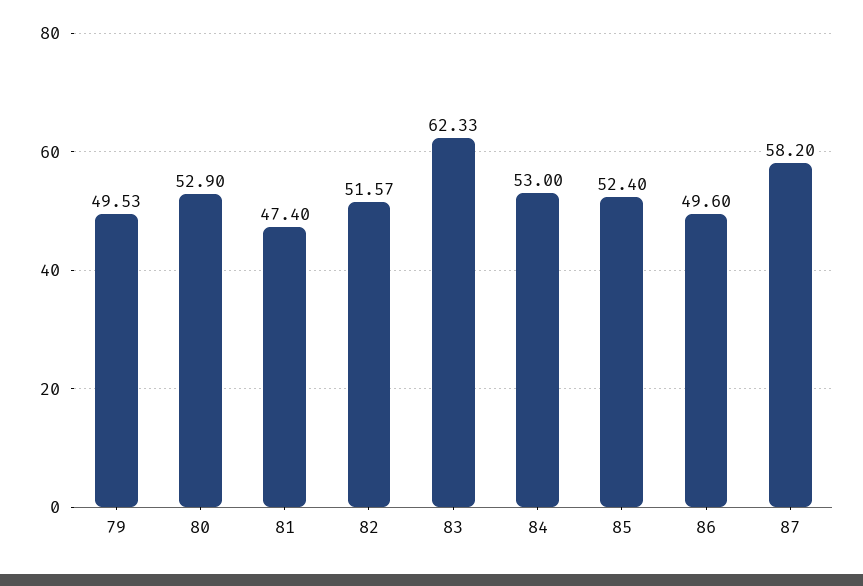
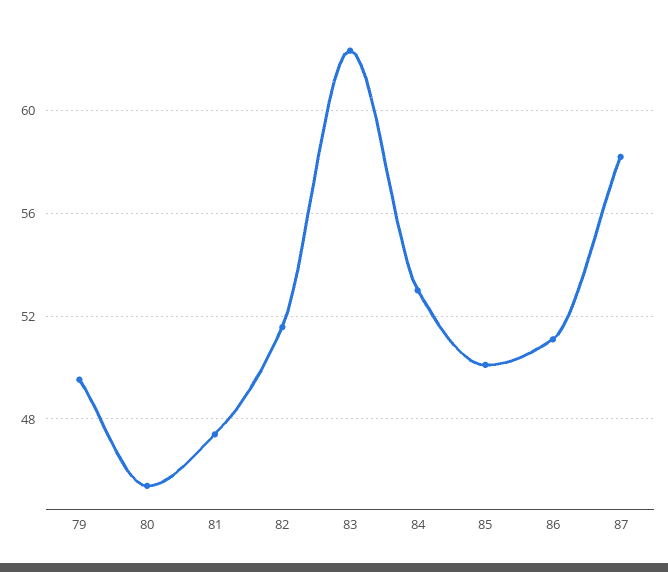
  {
    "79": 49.53,
-   "80": 52.9,
+   "80": 45.5,
    "81": 47.4,
    "82": 51.57,
    "83": 62.33,
    "84": 53,
-   "85": 52.4,
+   "85": 50,
-   "86": 49.6,
+   "86": 51,
    "87": 58.2
  }

